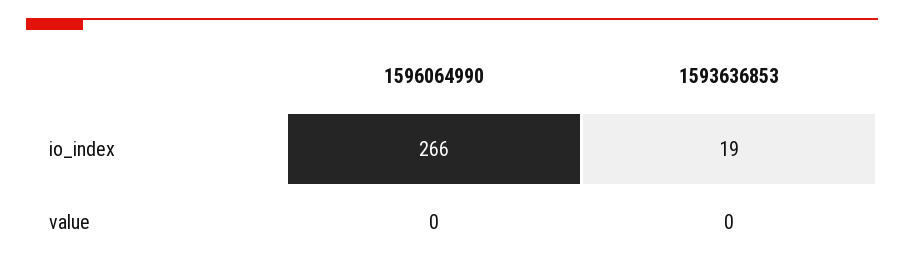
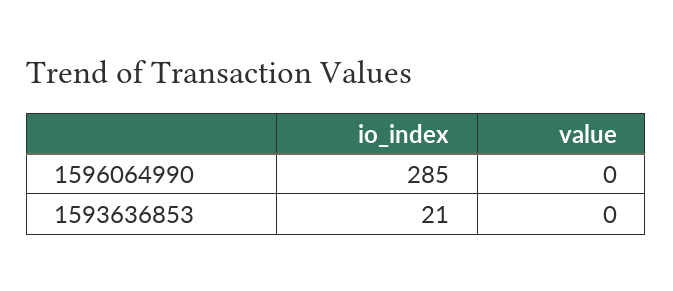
  {
    "1596064990": {
-     "io_index": 266,
+     "io_index": 285,
      "value": 0
    },
    "1593636853": {
-     "io_index": 19,
+     "io_index": 21,
      "value": 0
    }
  }

